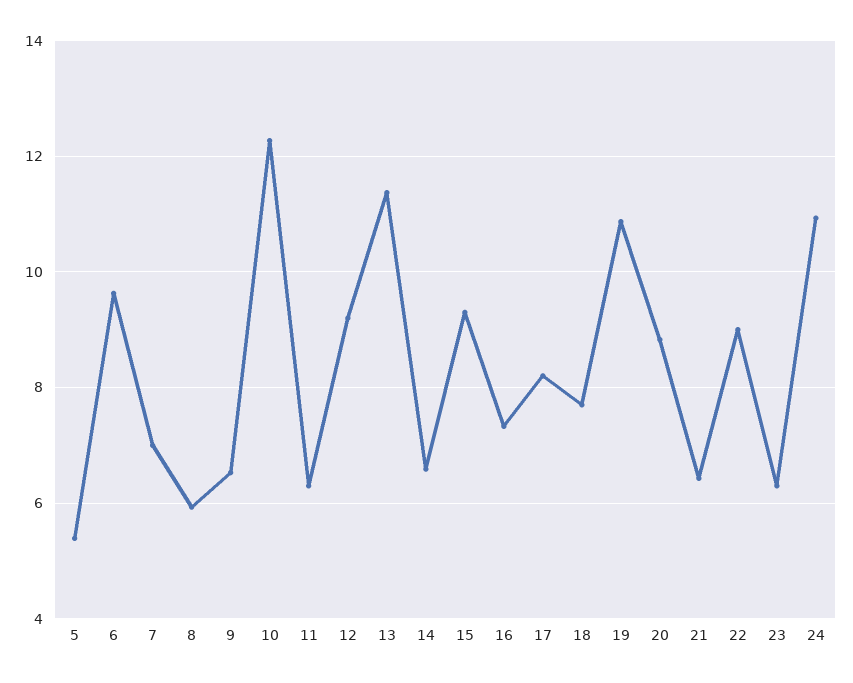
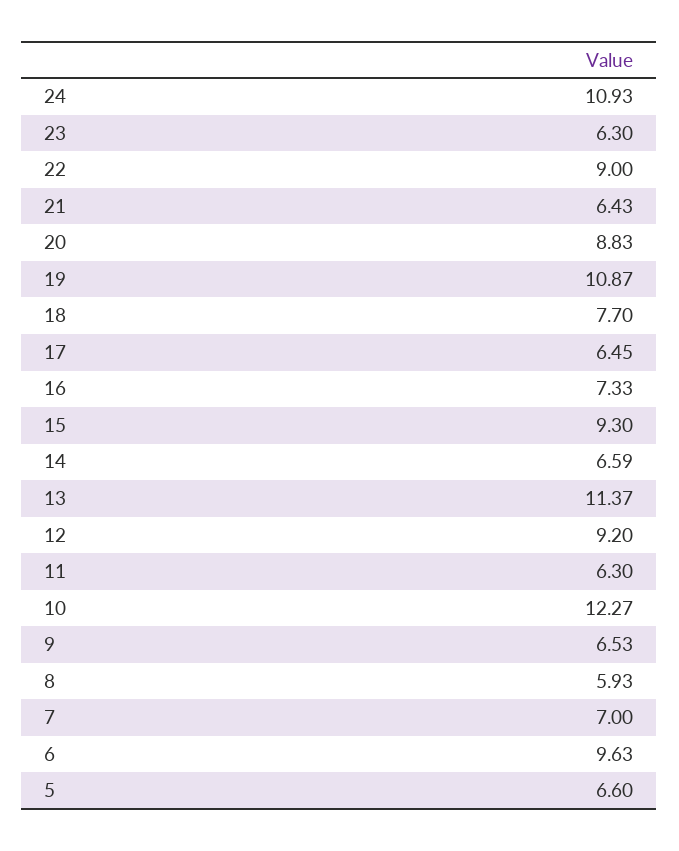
  {
-   "5": 5.4,
+   "5": 6.6,
    "6": 9.63,
    "7": 7,
    "8": 5.93,
    "9": 6.53,
    "10": 12.27,
    "11": 6.3,
    "12": 9.2,
    "13": 11.37,
    "14": 6.59,
    "15": 9.3,
    "16": 7.33,
-   "17": 8.2,
+   "17": 6.45,
    "18": 7.7,
    "19": 10.87,
    "20": 8.83,
    "21": 6.43,
    "22": 9,
    "23": 6.3,
    "24": 10.93
  }

